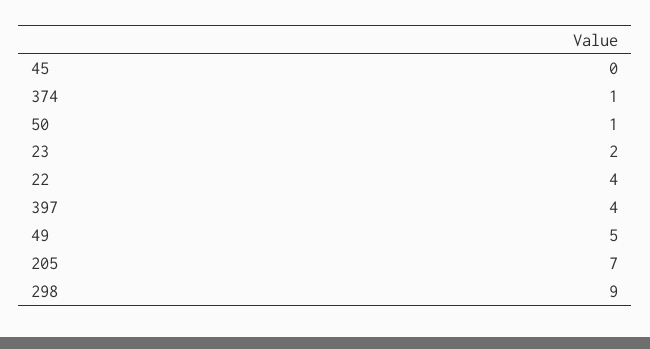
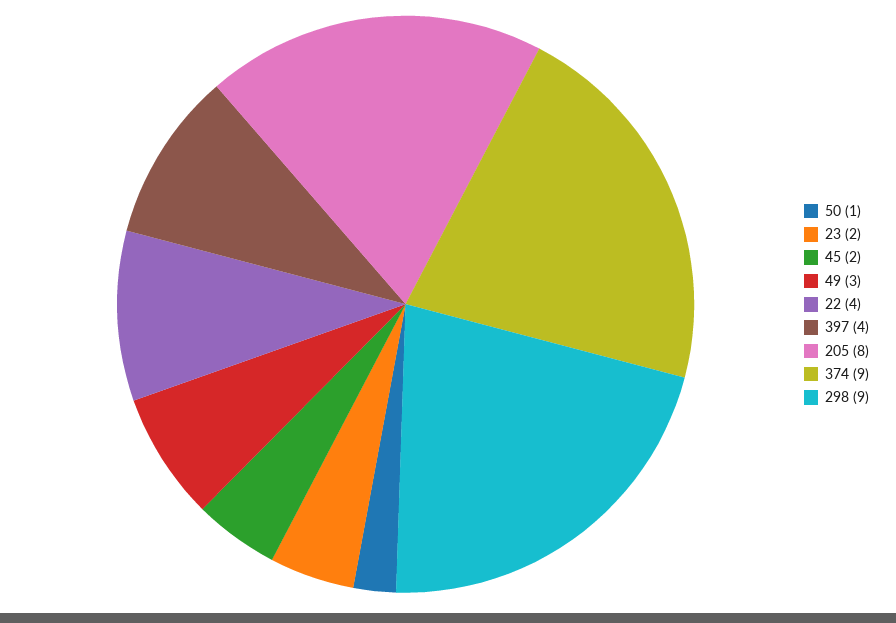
  {
-   "45": 0,
+   "45": 2,
-   "374": 1,
+   "374": 9,
    "50": 1,
    "23": 2,
    "22": 4,
    "397": 4,
-   "49": 5,
+   "49": 3,
-   "205": 7,
+   "205": 8,
    "298": 9
  }

